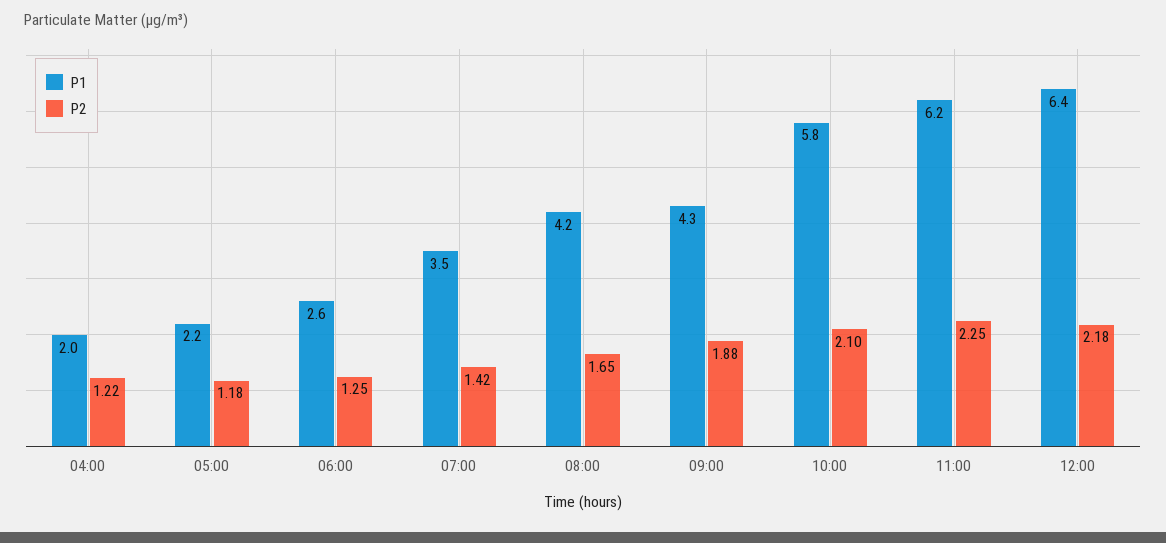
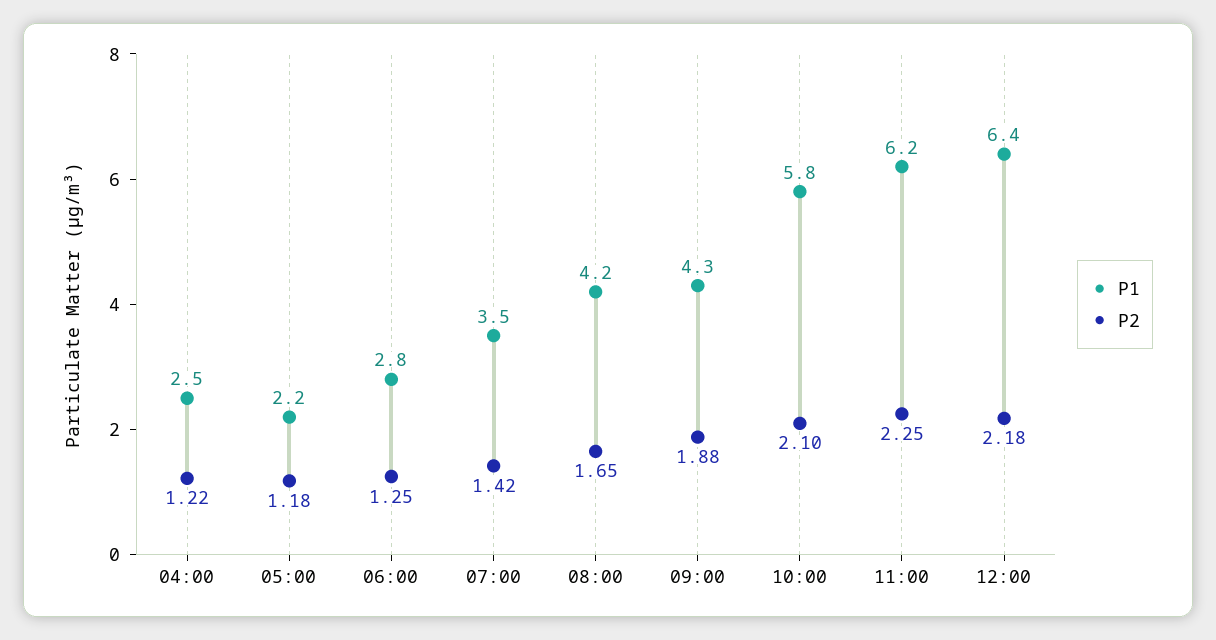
  {
    "P1": {
-     "04:00": 2,
+     "04:00": 2.5,
      "05:00": 2.2,
-     "06:00": 2.6,
+     "06:00": 2.8,
      "07:00": 3.5,
      "08:00": 4.2,
      "09:00": 4.3,
      "10:00": 5.8,
      "11:00": 6.2,
      "12:00": 6.4
    },
    "P2": {
      "04:00": 1.22,
      "05:00": 1.18,
      "06:00": 1.25,
      "07:00": 1.42,
      "08:00": 1.65,
      "09:00": 1.88,
      "10:00": 2.1,
      "11:00": 2.25,
      "12:00": 2.18
    }
  }

